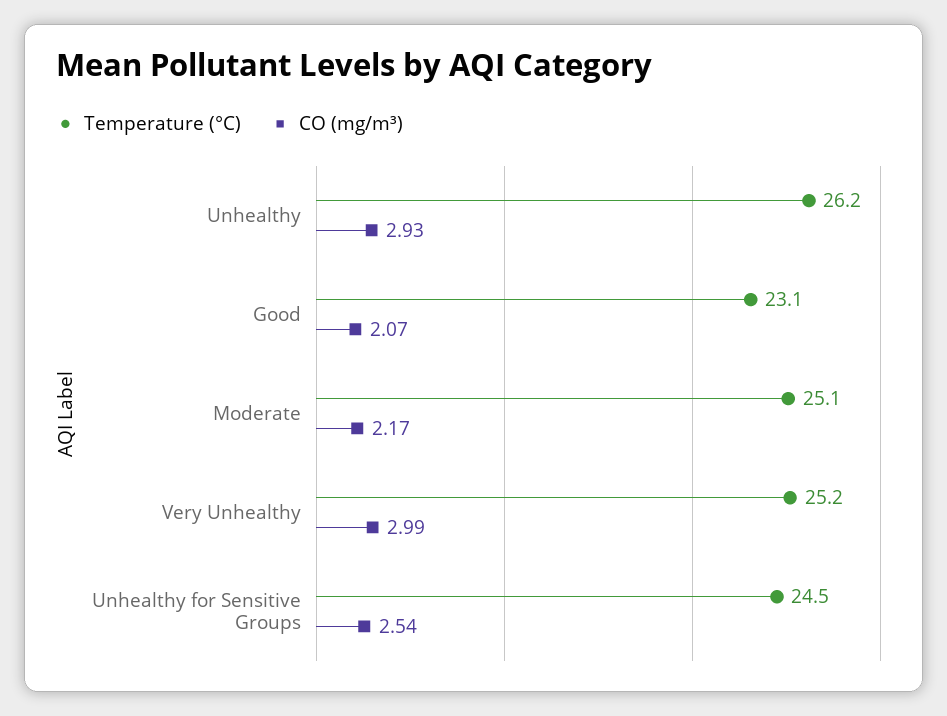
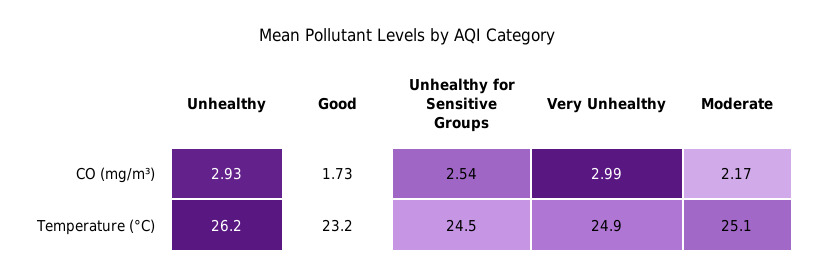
  {
    "Temperature (°C)": {
      "Unhealthy": 26.2,
-     "Good": 23.1,
+     "Good": 23.2,
      "Moderate": 25.1,
-     "Very Unhealthy": 25.2,
+     "Very Unhealthy": 24.9,
      "Unhealthy for Sensitive Groups": 24.5
    },
    "CO (mg/m³)": {
      "Unhealthy": 2.93,
-     "Good": 2.07,
+     "Good": 1.73,
      "Moderate": 2.17,
      "Very Unhealthy": 2.99,
      "Unhealthy for Sensitive Groups": 2.54
    }
  }

